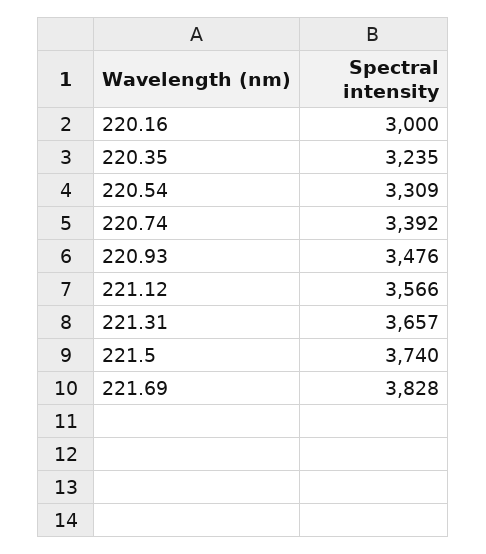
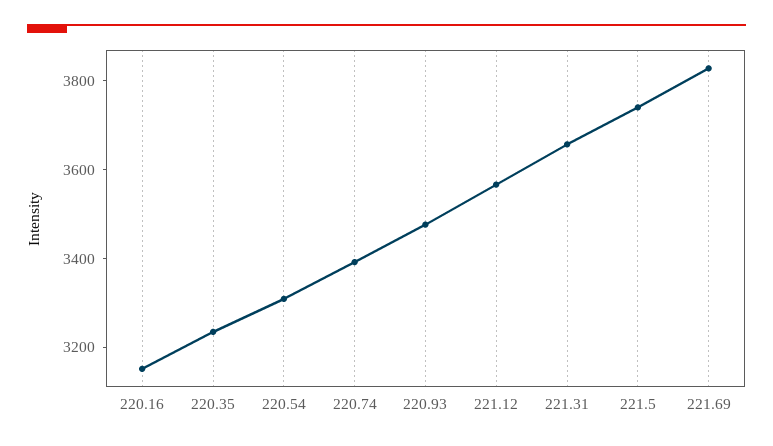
  {
-   "220.16": 3000,
+   "220.16": 3150,
    "220.35": 3235,
    "220.54": 3309,
    "220.74": 3392,
    "220.93": 3476,
    "221.12": 3566,
    "221.31": 3657,
    "221.5": 3740,
    "221.69": 3828
  }

